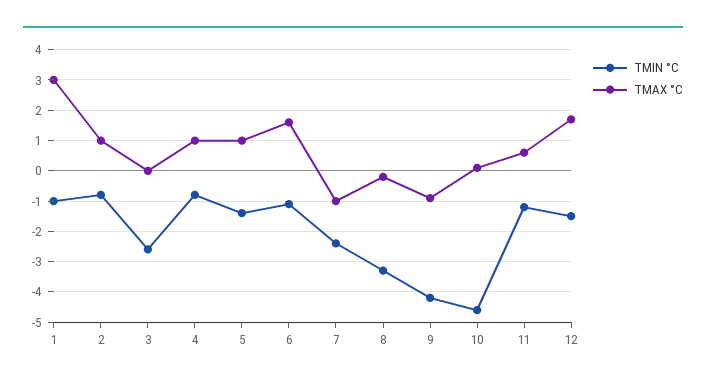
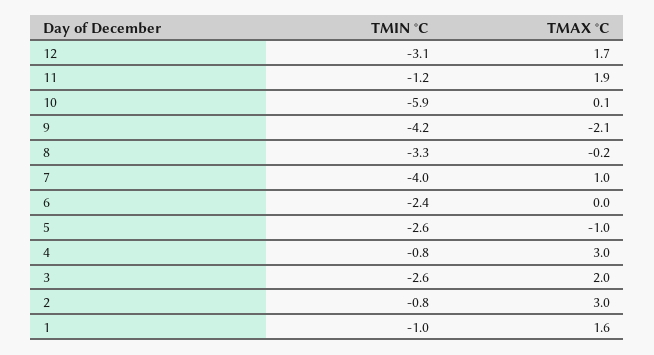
  {
    "TMIN °C": {
      "1": -1,
      "2": -0.8,
      "3": -2.6,
      "4": -0.8,
-     "5": -1.5,
+     "5": -2.6,
-     "6": -1,
+     "6": -2.4,
-     "7": -2.5,
+     "7": -4,
      "8": -3.3,
      "9": -4.2,
-     "10": -4.5,
+     "10": -5.9,
      "11": -1.2,
-     "12": -1.5
+     "12": -3.1
    },
    "TMAX °C": {
-     "1": 3,
+     "1": 1.6,
-     "2": 1,
+     "2": 3,
-     "3": 0,
+     "3": 2,
-     "4": 1,
+     "4": 3,
-     "5": 1,
+     "5": -1,
-     "6": 1.5,
+     "6": 0,
-     "7": -1,
+     "7": 1,
      "8": -0.2,
-     "9": -1,
+     "9": -2.1,
      "10": 0.1,
-     "11": 0.5,
+     "11": 1.9,
      "12": 1.7
    }
  }

